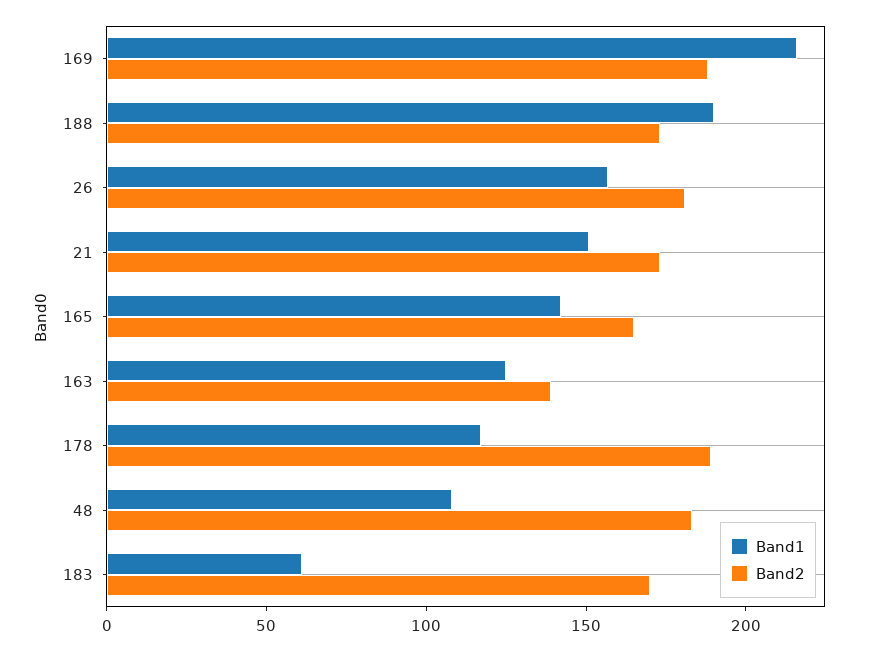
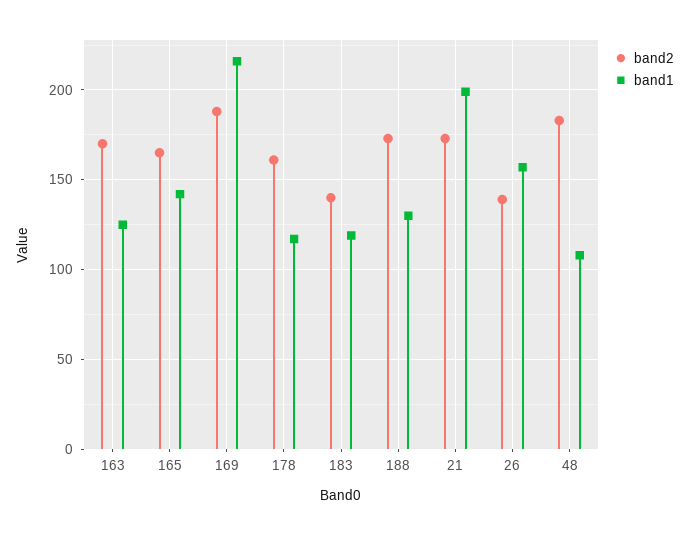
  {
    "Band1": {
      "169": 215,
-     "188": 190,
+     "188": 130,
      "26": 155,
-     "21": 150,
+     "21": 200,
      "165": 140,
      "163": 125,
      "178": 115,
      "48": 110,
-     "183": 60
+     "183": 120
    },
    "Band2": {
      "169": 190,
      "188": 175,
-     "26": 180,
+     "26": 140,
      "21": 175,
      "165": 165,
-     "163": 140,
+     "163": 170,
-     "178": 190,
+     "178": 160,
      "48": 185,
-     "183": 170
+     "183": 140
    }
  }

